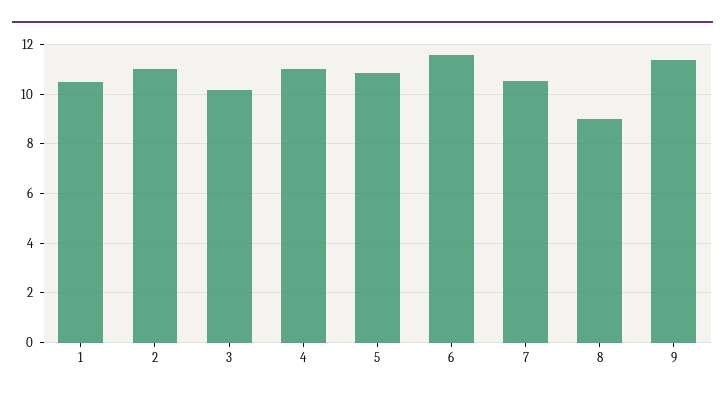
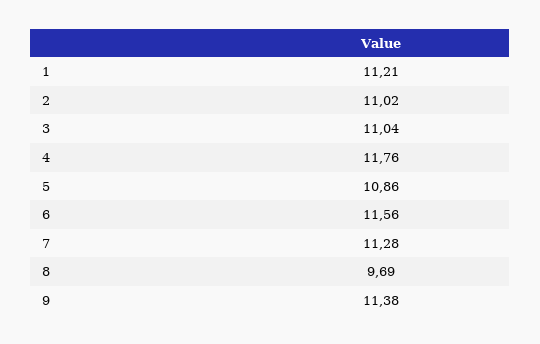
  {
-   "1": 10.5,
+   "1": 11.21,
    "2": 11.02,
-   "3": 10.25,
+   "3": 11.04,
-   "4": 11,
+   "4": 11.76,
    "5": 10.86,
    "6": 11.56,
-   "7": 10.5,
+   "7": 11.28,
-   "8": 9,
+   "8": 9.69,
    "9": 11.38
  }

